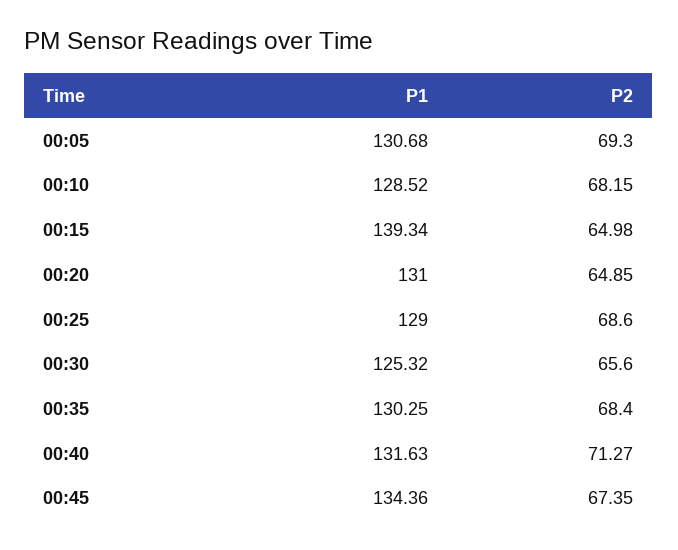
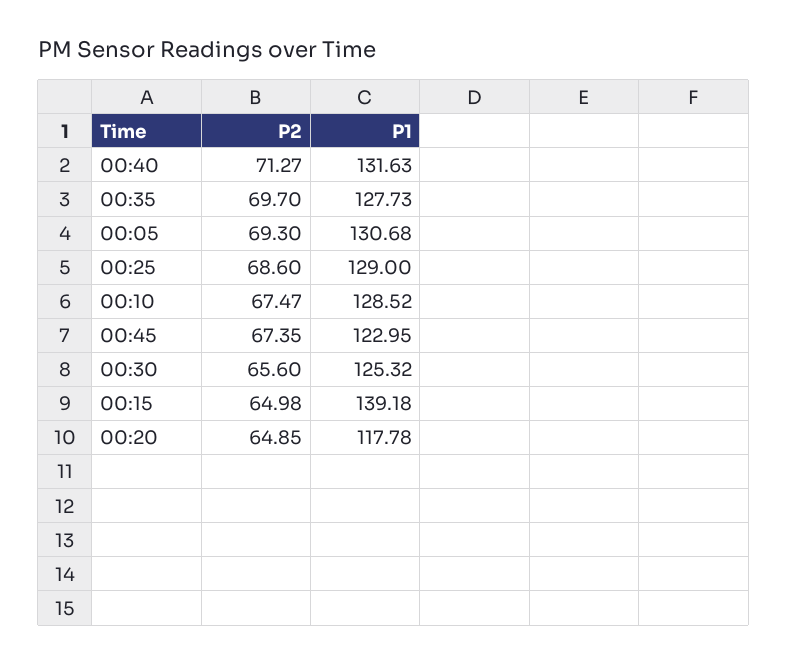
  {
    "P1": {
      "00:05": 130.68,
      "00:10": 128.52,
-     "00:15": 139.34,
+     "00:15": 139.18,
-     "00:20": 131,
+     "00:20": 117.78,
      "00:25": 129,
      "00:30": 125.32,
-     "00:35": 130.25,
+     "00:35": 127.73,
      "00:40": 131.63,
-     "00:45": 134.36
+     "00:45": 122.95
    },
    "P2": {
      "00:05": 69.3,
-     "00:10": 68.15,
+     "00:10": 67.47,
      "00:15": 64.98,
      "00:20": 64.85,
      "00:25": 68.6,
      "00:30": 65.6,
-     "00:35": 68.4,
+     "00:35": 69.7,
      "00:40": 71.27,
      "00:45": 67.35
    }
  }

